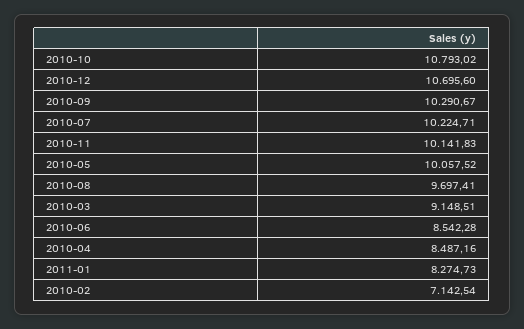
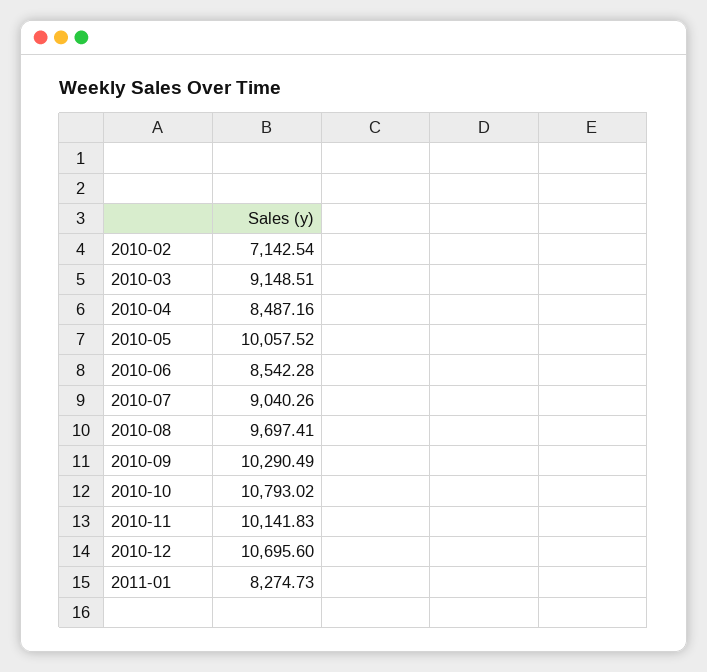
  {
    "2010-10": 10793.02,
    "2010-12": 10695.6,
-   "2010-09": 10290.67,
+   "2010-09": 10290.49,
-   "2010-07": 10224.71,
+   "2010-07": 9040.26,
    "2010-11": 10141.83,
    "2010-05": 10057.52,
    "2010-08": 9697.41,
    "2010-03": 9148.51,
    "2010-06": 8542.28,
    "2010-04": 8487.16,
    "2011-01": 8274.73,
    "2010-02": 7142.54
  }

